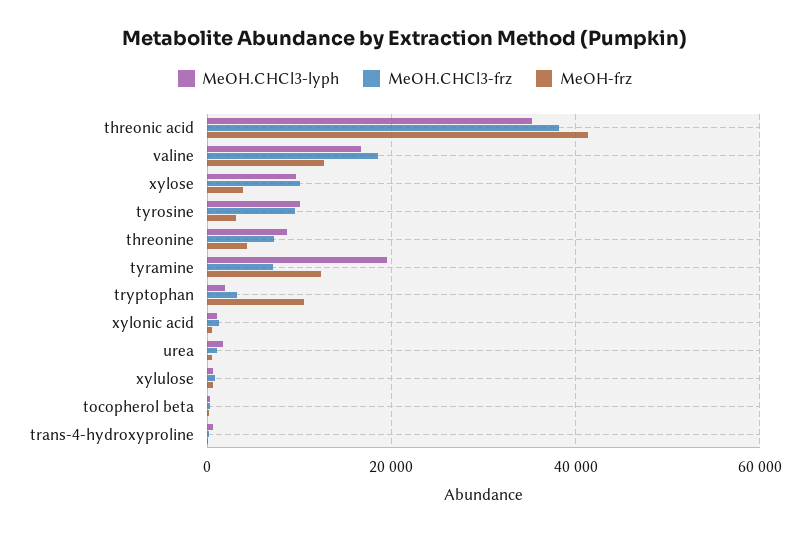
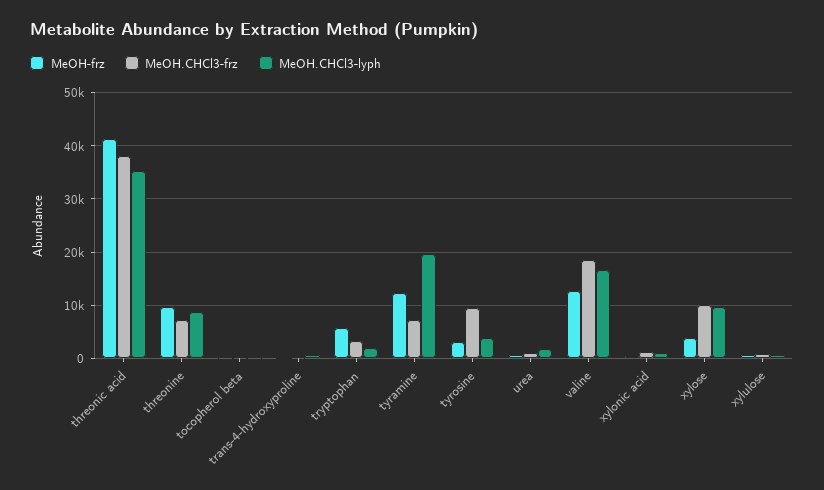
  {
    "MeOH.CHCl3-lyph": {
      "threonic acid": 36000,
      "valine": 16000,
      "xylose": 10000,
-     "tyrosine": 10000,
+     "tyrosine": 4000,
      "threonine": 8000,
      "tyramine": 20000,
      "tryptophan": 2000,
      "xylonic acid": 2000,
      "urea": 2000,
      "xylulose": 0,
      "tocopherol beta": 0,
      "trans-4-hydroxyproline": 0
    },
    "MeOH.CHCl3-frz": {
      "threonic acid": 38000,
      "valine": 18000,
      "xylose": 10000,
      "tyrosine": 10000,
      "threonine": 8000,
      "tyramine": 8000,
      "tryptophan": 4000,
      "xylonic acid": 2000,
      "urea": 2000,
      "xylulose": 0,
      "tocopherol beta": 0,
      "trans-4-hydroxyproline": 0
    },
    "MeOH-frz": {
      "threonic acid": 42000,
      "valine": 12000,
      "xylose": 4000,
      "tyrosine": 4000,
-     "threonine": 4000,
+     "threonine": 10000,
      "tyramine": 12000,
-     "tryptophan": 10000,
+     "tryptophan": 6000,
      "xylonic acid": 0,
      "urea": 0,
      "xylulose": 0,
      "tocopherol beta": 0,
      "trans-4-hydroxyproline": 0
    }
  }

